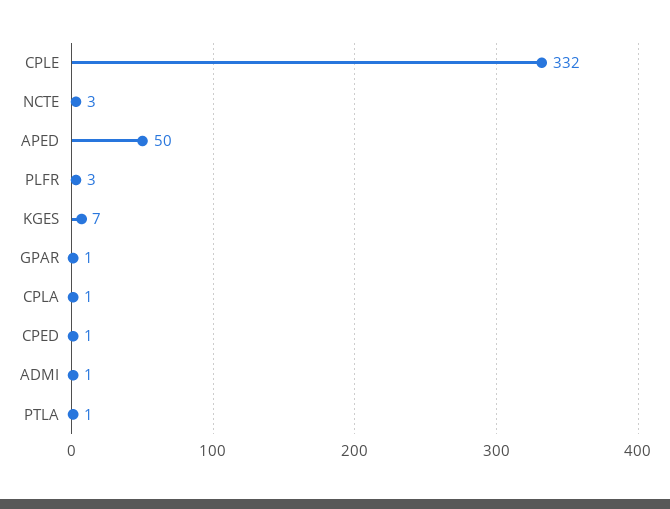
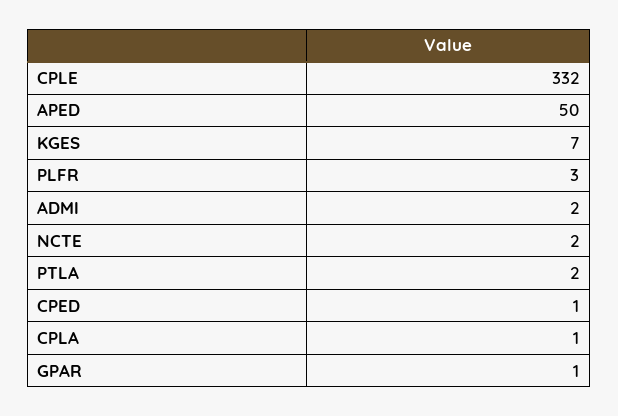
  {
    "CPLE": 332,
-   "NCTE": 3,
+   "NCTE": 2,
    "APED": 50,
    "PLFR": 3,
    "KGES": 7,
    "GPAR": 1,
    "CPLA": 1,
    "CPED": 1,
-   "ADMI": 1,
+   "ADMI": 2,
-   "PTLA": 1
+   "PTLA": 2
  }

